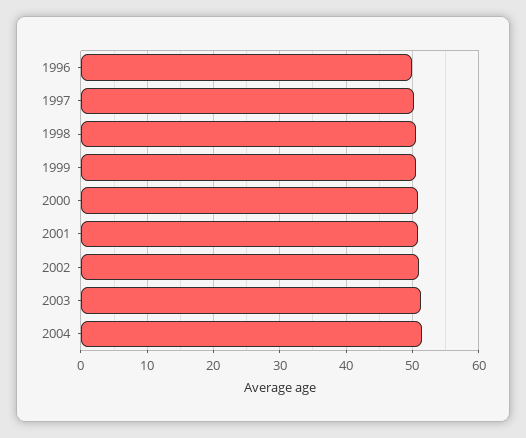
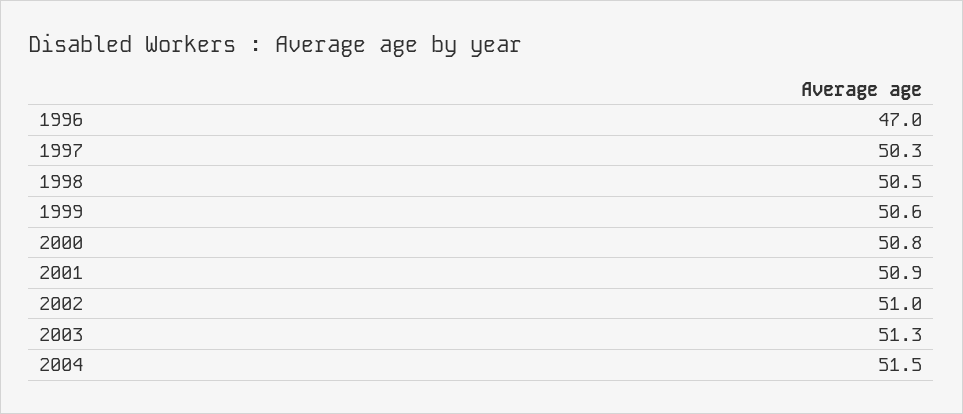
  {
-   "1996": 50,
+   "1996": 47,
    "1997": 50.3,
    "1998": 50.5,
    "1999": 50.6,
    "2000": 50.8,
    "2001": 50.9,
    "2002": 51,
    "2003": 51.3,
    "2004": 51.5
  }

